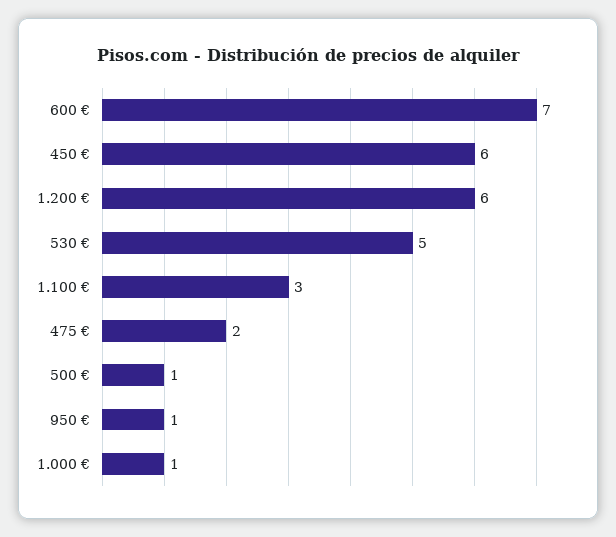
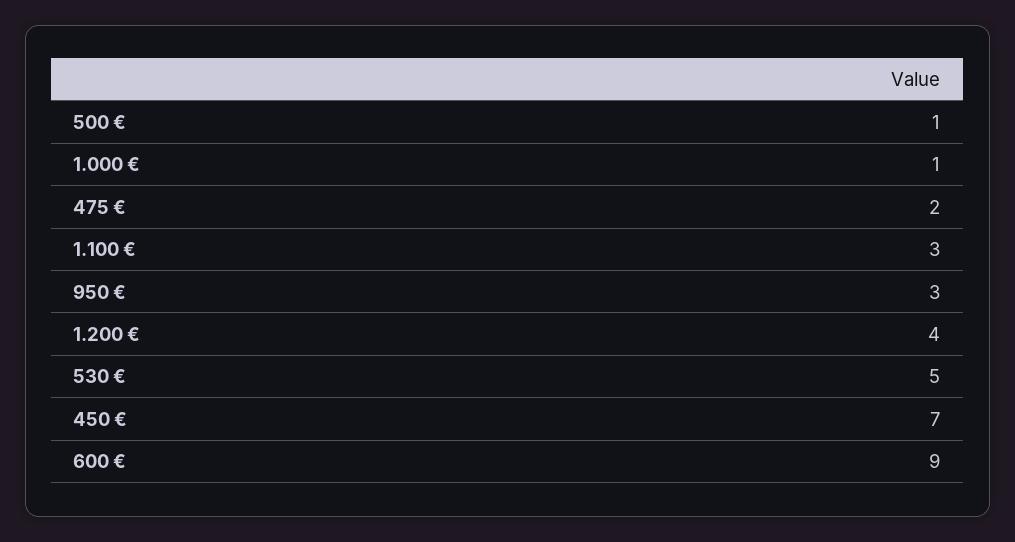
  {
-   "600 €": 7,
+   "600 €": 9,
-   "450 €": 6,
+   "450 €": 7,
-   "1.200 €": 6,
+   "1.200 €": 4,
    "530 €": 5,
    "1.100 €": 3,
    "475 €": 2,
    "500 €": 1,
-   "950 €": 1,
+   "950 €": 3,
    "1.000 €": 1
  }

